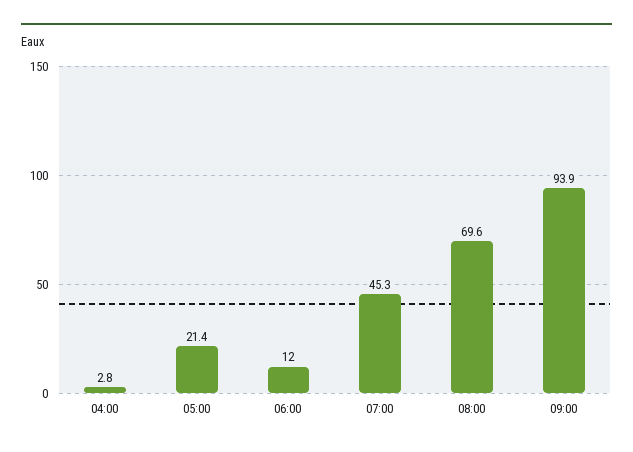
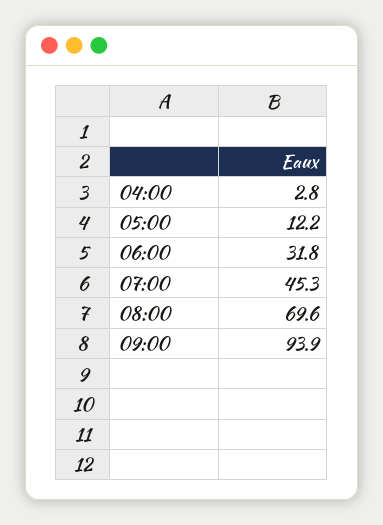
  {
    "04:00": 2.8,
-   "05:00": 21.4,
+   "05:00": 12.2,
-   "06:00": 12,
+   "06:00": 31.8,
    "07:00": 45.3,
    "08:00": 69.6,
    "09:00": 93.9
  }

